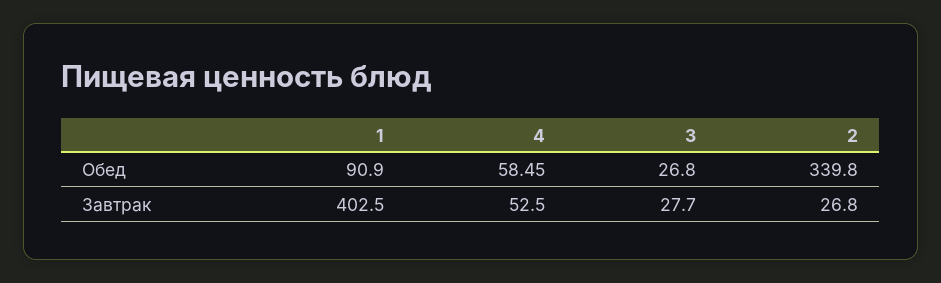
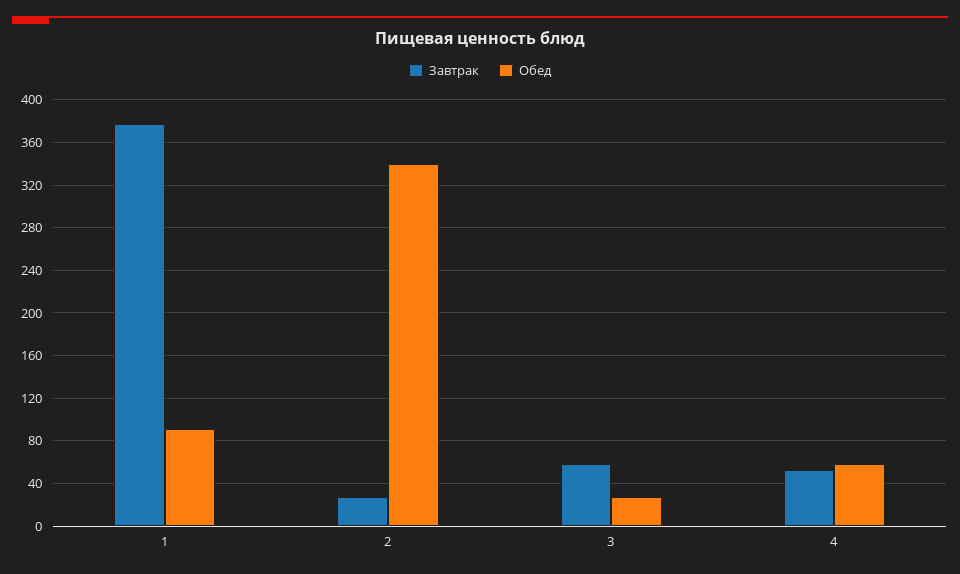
  {
    "Обед": {
      "1": 90.9,
      "4": 58.45,
      "3": 26.8,
      "2": 339.8
    },
    "Завтрак": {
-     "1": 402.5,
+     "1": 380,
      "4": 52.5,
-     "3": 27.7,
+     "3": 60,
      "2": 26.8
    }
  }

